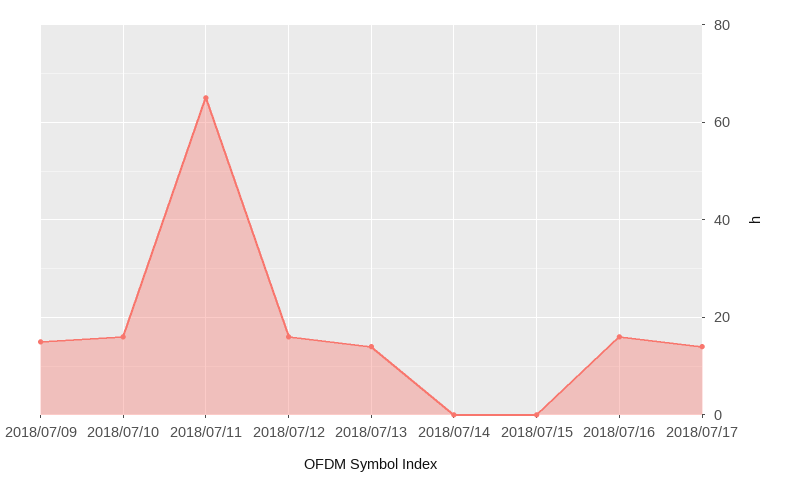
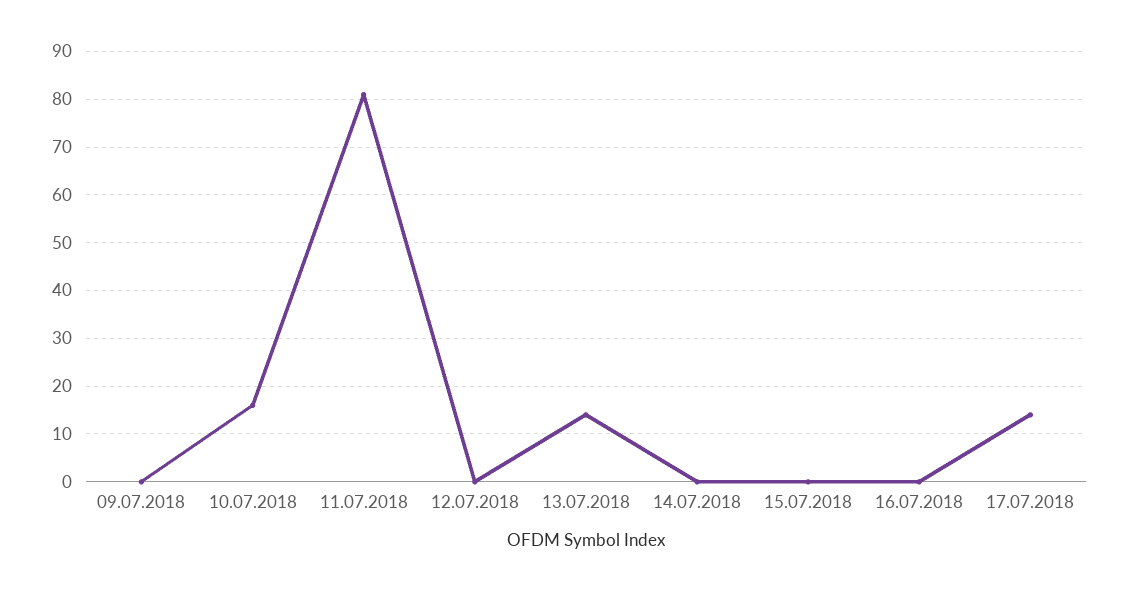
  {
-   "2018/07/09": 15,
+   "2018/07/09": 0,
    "2018/07/10": 15,
-   "2018/07/11": 65,
+   "2018/07/11": 80,
-   "2018/07/12": 15,
+   "2018/07/12": 0,
    "2018/07/13": 15,
    "2018/07/14": 0,
    "2018/07/15": 0,
-   "2018/07/16": 15,
+   "2018/07/16": 0,
    "2018/07/17": 15
  }

